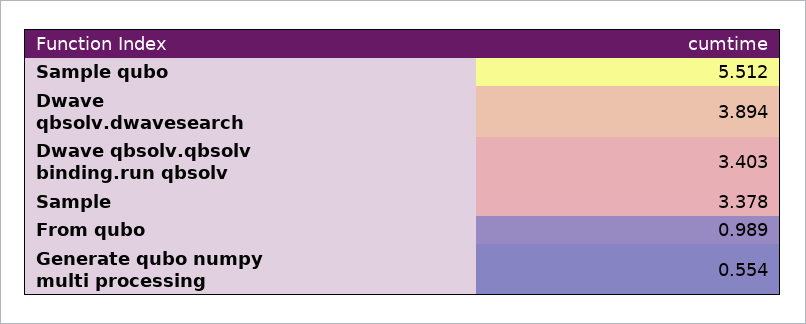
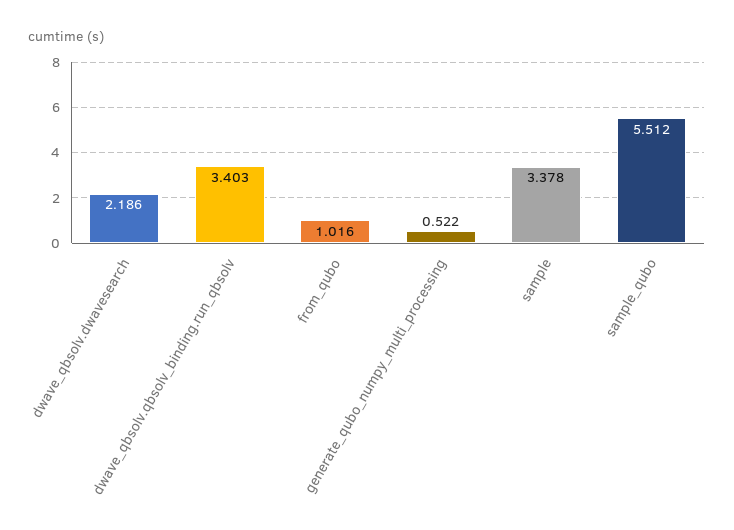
  {
    "Sample qubo": 5.512,
-   "Dwave qbsolv.dwavesearch": 3.894,
+   "Dwave qbsolv.dwavesearch": 2.186,
    "Dwave qbsolv.qbsolv binding.run qbsolv": 3.403,
    "Sample": 3.378,
-   "From qubo": 0.989,
+   "From qubo": 1.016,
-   "Generate qubo numpy multi processing": 0.554
+   "Generate qubo numpy multi processing": 0.522
  }

